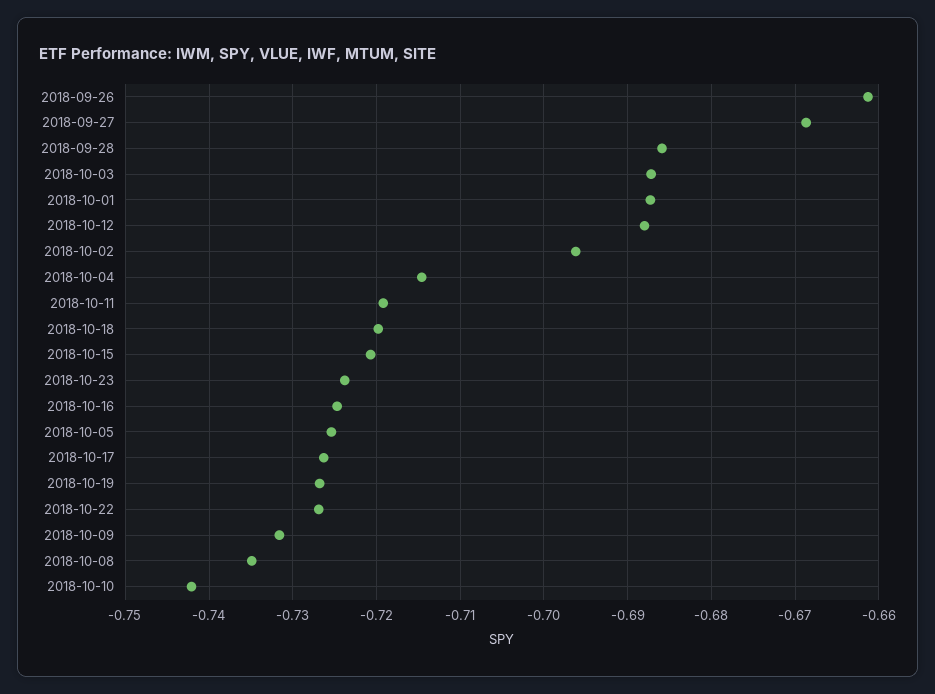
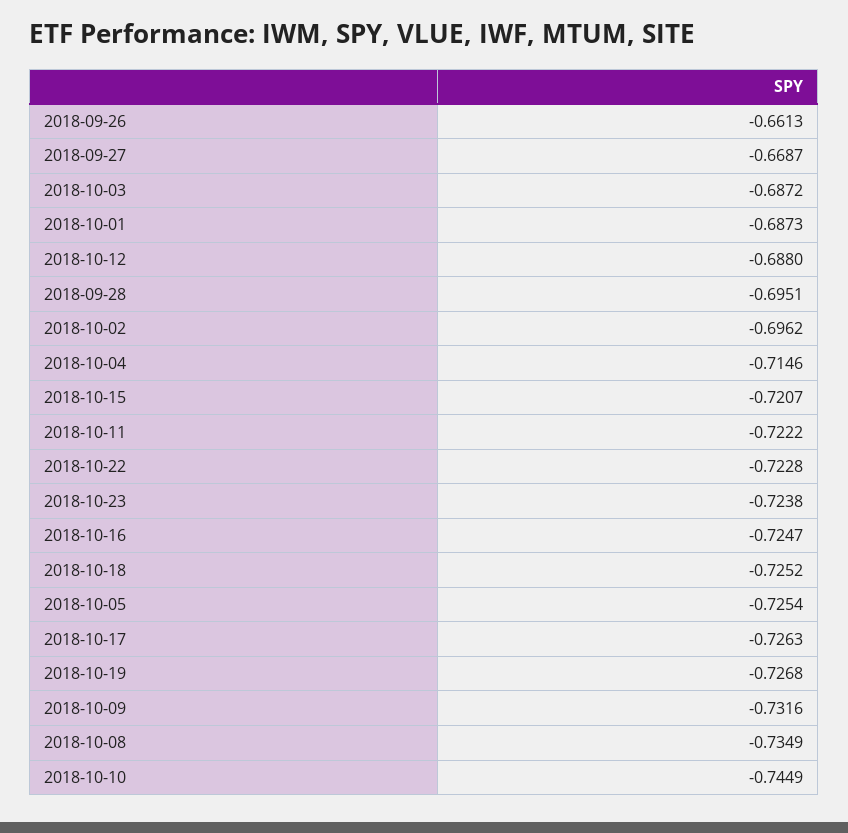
  {
    "2018-09-26": -0.6613,
    "2018-09-27": -0.6687,
-   "2018-09-28": -0.686,
+   "2018-09-28": -0.6951,
    "2018-10-03": -0.6872,
    "2018-10-01": -0.6873,
    "2018-10-12": -0.688,
    "2018-10-02": -0.6962,
    "2018-10-04": -0.7146,
-   "2018-10-11": -0.719,
+   "2018-10-11": -0.7222,
-   "2018-10-18": -0.72,
+   "2018-10-18": -0.7252,
    "2018-10-15": -0.7207,
    "2018-10-23": -0.7238,
    "2018-10-16": -0.7247,
    "2018-10-05": -0.7254,
    "2018-10-17": -0.7263,
    "2018-10-19": -0.7268,
-   "2018-10-22": -0.727,
+   "2018-10-22": -0.7228,
    "2018-10-09": -0.7316,
    "2018-10-08": -0.7349,
-   "2018-10-10": -0.742
+   "2018-10-10": -0.7449
  }

